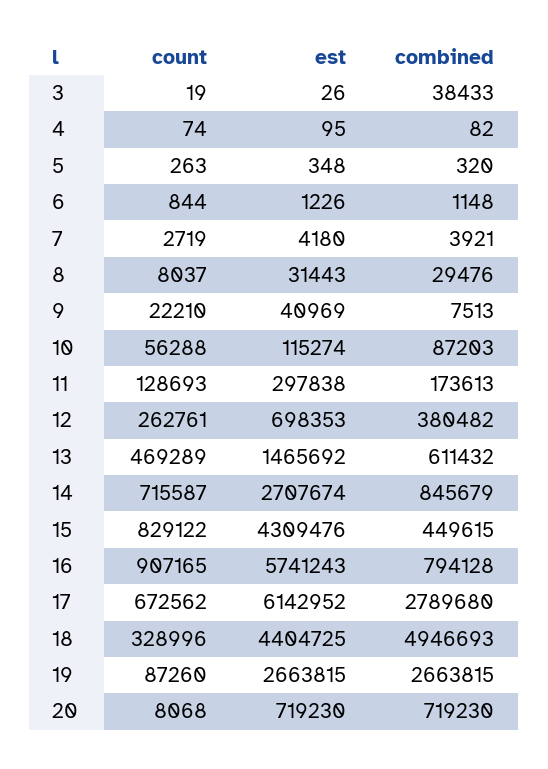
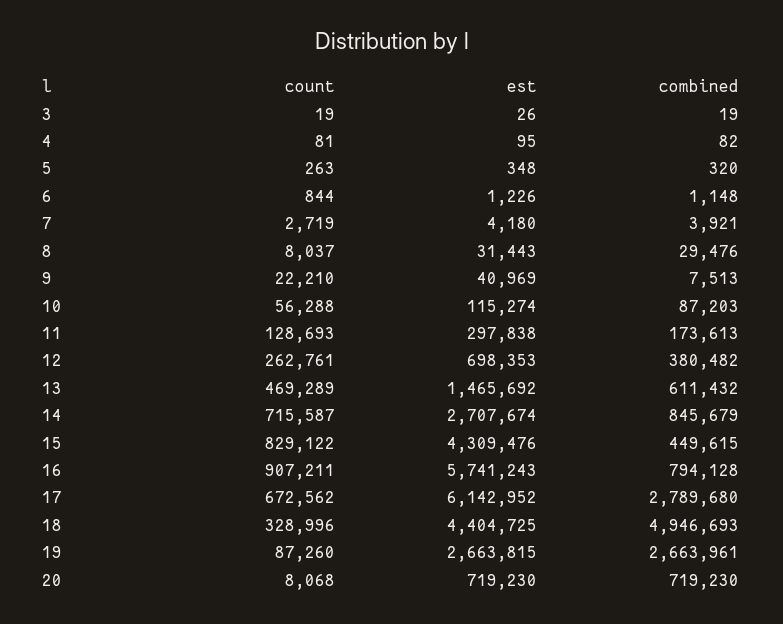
  {
    "count": {
      "3": 19,
-     "4": 74,
+     "4": 81,
      "5": 263,
      "6": 844,
      "7": 2719,
      "8": 8037,
      "9": 22210,
      "10": 56288,
      "11": 128693,
      "12": 262761,
      "13": 469289,
      "14": 715587,
      "15": 829122,
-     "16": 907165,
+     "16": 907211,
      "17": 672562,
      "18": 328996,
      "19": 87260,
      "20": 8068
    },
    "est": {
      "3": 26,
      "4": 95,
      "5": 348,
      "6": 1226,
      "7": 4180,
      "8": 31443,
      "9": 40969,
      "10": 115274,
      "11": 297838,
      "12": 698353,
      "13": 1465692,
      "14": 2707674,
      "15": 4309476,
      "16": 5741243,
      "17": 6142952,
      "18": 4404725,
      "19": 2663815,
      "20": 719230
    },
    "combined": {
-     "3": 38433,
+     "3": 19,
      "4": 82,
      "5": 320,
      "6": 1148,
      "7": 3921,
      "8": 29476,
      "9": 7513,
      "10": 87203,
      "11": 173613,
      "12": 380482,
      "13": 611432,
      "14": 845679,
      "15": 449615,
      "16": 794128,
      "17": 2789680,
      "18": 4946693,
-     "19": 2663815,
+     "19": 2663961,
      "20": 719230
    }
  }

